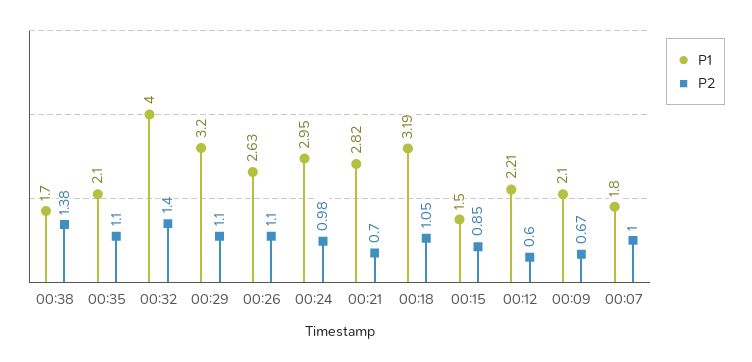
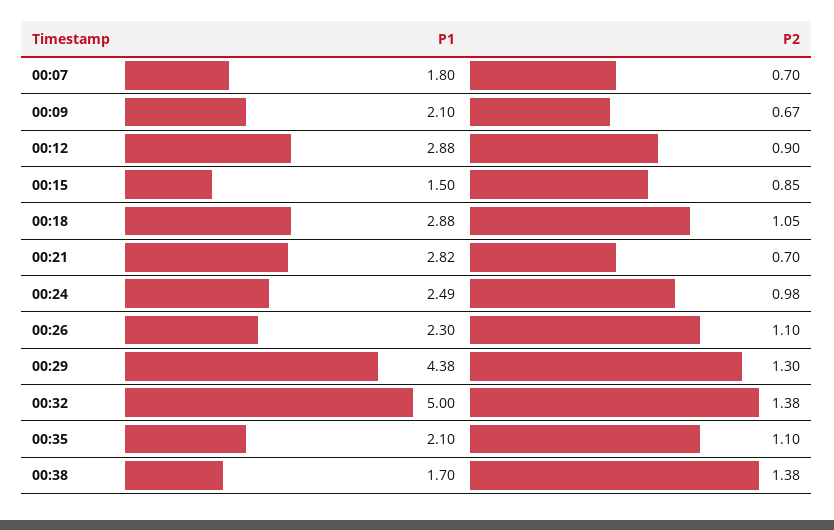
  {
    "P1": {
      "00:38": 1.7,
      "00:35": 2.1,
-     "00:32": 4,
+     "00:32": 5,
-     "00:29": 3.2,
+     "00:29": 4.38,
-     "00:26": 2.63,
+     "00:26": 2.3,
-     "00:24": 2.95,
+     "00:24": 2.49,
      "00:21": 2.82,
-     "00:18": 3.19,
+     "00:18": 2.88,
      "00:15": 1.5,
-     "00:12": 2.21,
+     "00:12": 2.88,
      "00:09": 2.1,
      "00:07": 1.8
    },
    "P2": {
      "00:38": 1.38,
      "00:35": 1.1,
-     "00:32": 1.4,
+     "00:32": 1.38,
-     "00:29": 1.1,
+     "00:29": 1.3,
      "00:26": 1.1,
      "00:24": 0.98,
      "00:21": 0.7,
      "00:18": 1.05,
      "00:15": 0.85,
-     "00:12": 0.6,
+     "00:12": 0.9,
      "00:09": 0.67,
-     "00:07": 1
+     "00:07": 0.7
    }
  }

